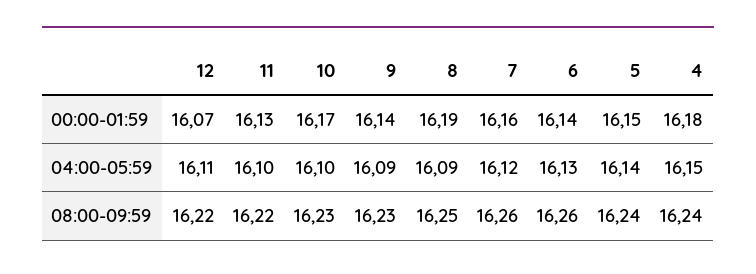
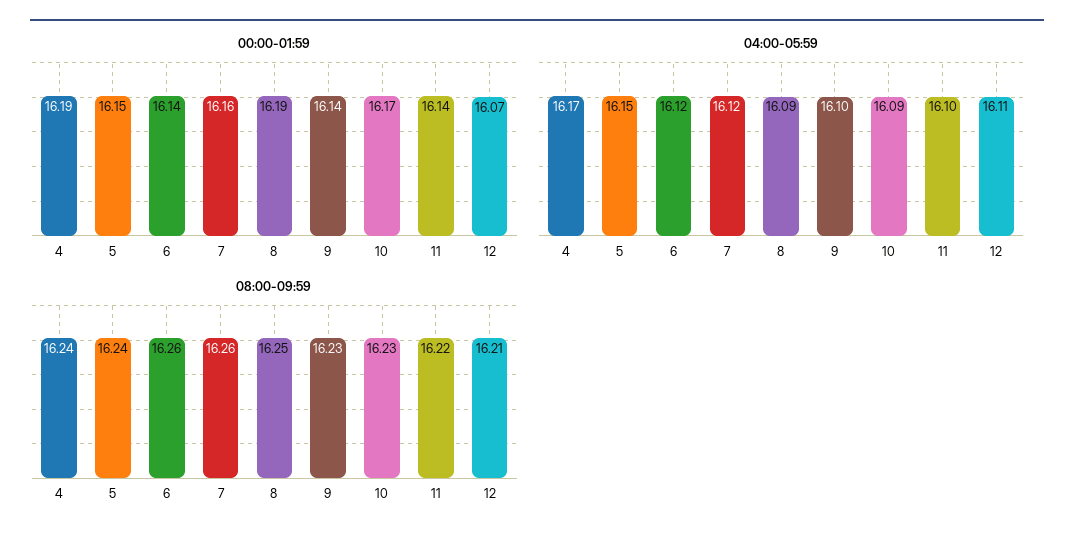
  {
    "00:00-01:59": {
      "12": 16.07,
-     "11": 16.13,
+     "11": 16.14,
      "10": 16.17,
      "9": 16.14,
      "8": 16.19,
      "7": 16.16,
      "6": 16.14,
      "5": 16.15,
-     "4": 16.18
+     "4": 16.19
    },
    "04:00-05:59": {
      "12": 16.11,
      "11": 16.1,
-     "10": 16.1,
+     "10": 16.09,
-     "9": 16.09,
+     "9": 16.1,
      "8": 16.09,
      "7": 16.12,
-     "6": 16.13,
+     "6": 16.12,
-     "5": 16.14,
+     "5": 16.15,
-     "4": 16.15
+     "4": 16.17
    },
    "08:00-09:59": {
-     "12": 16.22,
+     "12": 16.21,
      "11": 16.22,
      "10": 16.23,
      "9": 16.23,
      "8": 16.25,
      "7": 16.26,
      "6": 16.26,
      "5": 16.24,
      "4": 16.24
    }
  }

